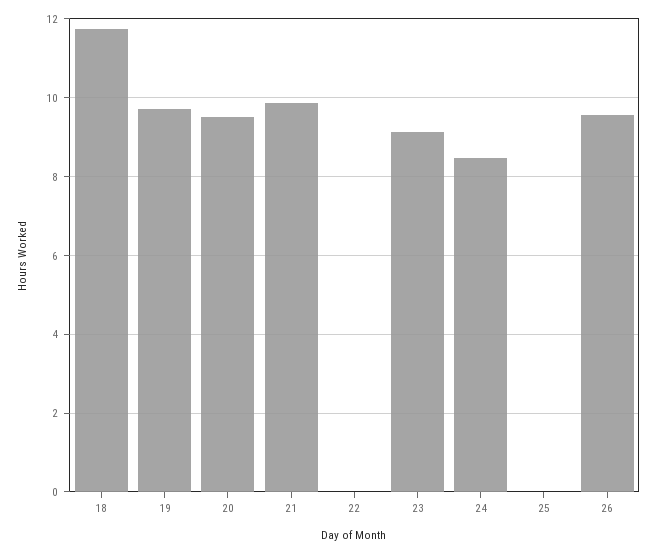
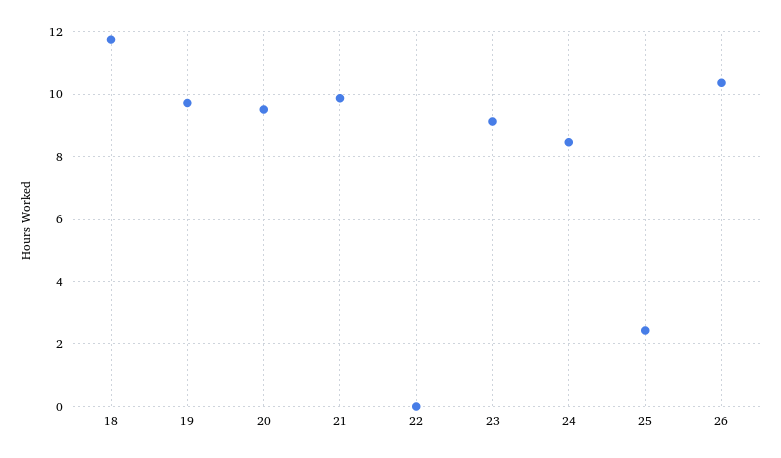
  {
    "18": 11.8,
    "19": 9.8,
    "20": 9.6,
    "21": 9.8,
    "22": 0,
    "23": 9.2,
    "24": 8.4,
-   "25": 0,
+   "25": 2.4,
-   "26": 9.6
+   "26": 10.4
  }

